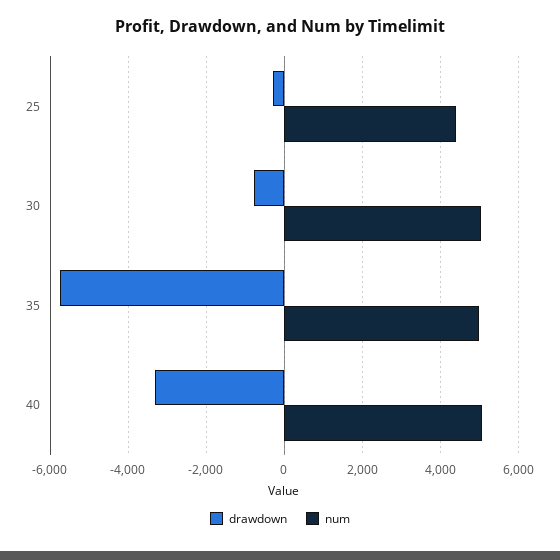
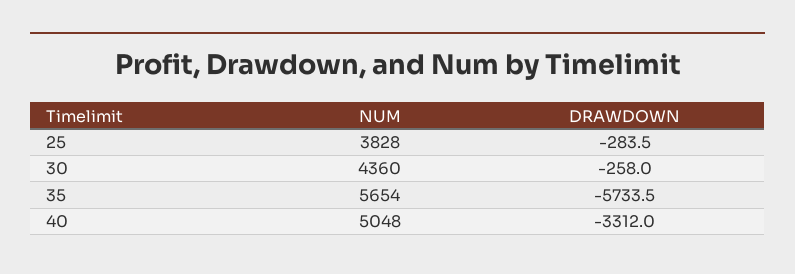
  {
    "drawdown": {
      "25": -283.5,
-     "30": -800,
+     "30": -258,
      "35": -5733.5,
      "40": -3312
    },
    "num": {
-     "25": 4400,
+     "25": 3828,
-     "30": 5000,
+     "30": 4360,
-     "35": 5000,
+     "35": 5654,
      "40": 5048
    }
  }

